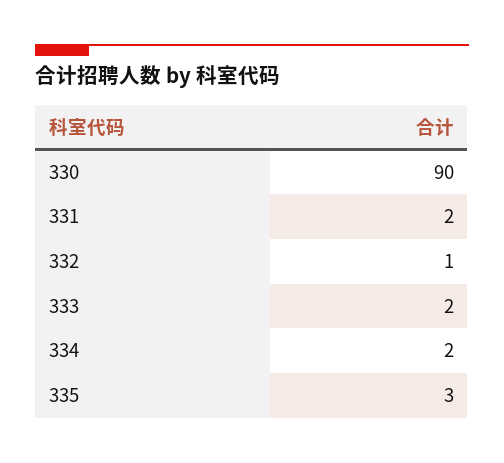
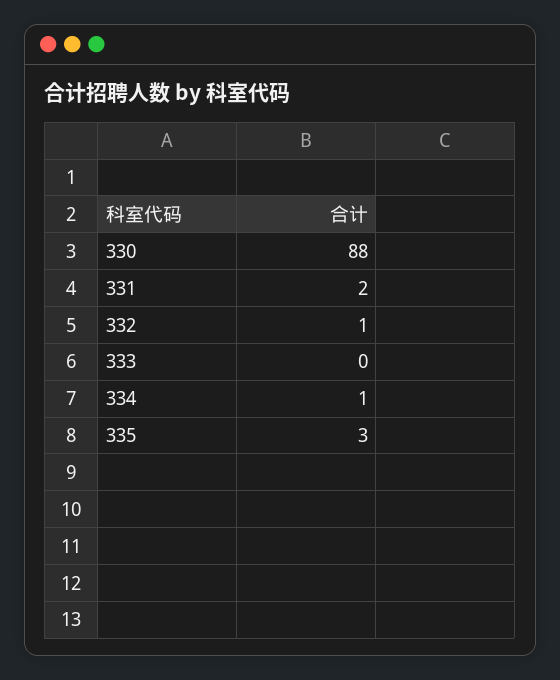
  {
-   "330": 90,
+   "330": 88,
    "331": 2,
    "332": 1,
-   "333": 2,
+   "333": 0,
-   "334": 2,
+   "334": 1,
    "335": 3
  }

